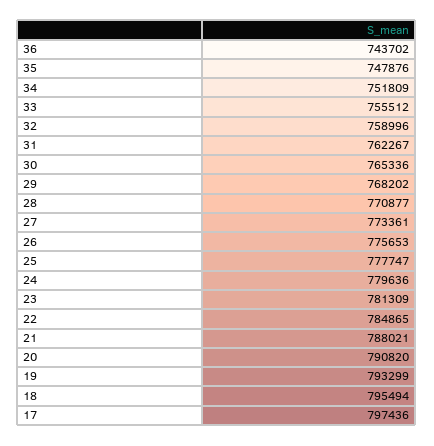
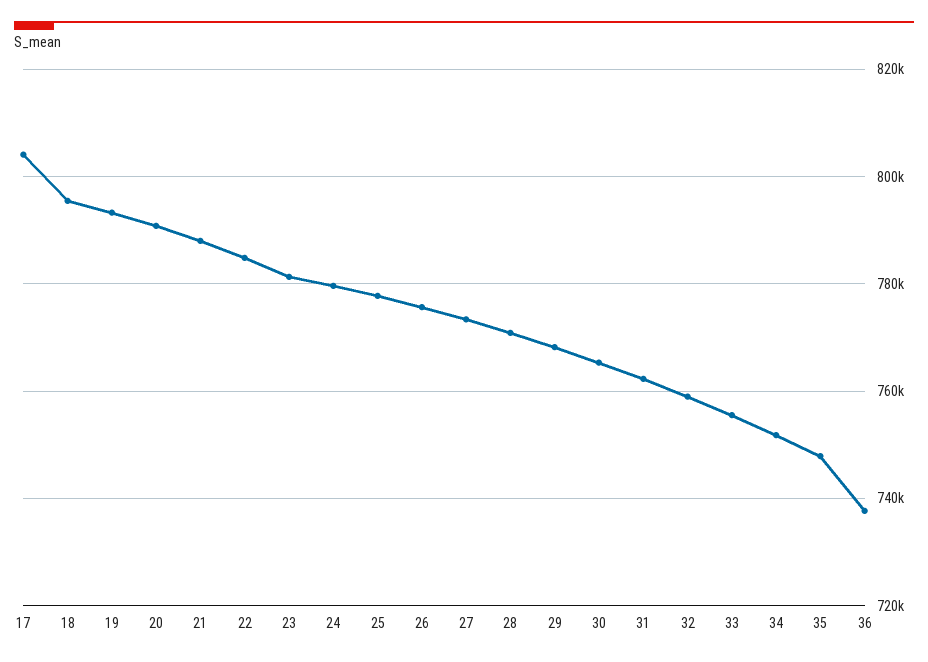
  {
-   "36": 743702,
+   "36": 738000,
    "35": 747876,
    "34": 751809,
    "33": 755512,
    "32": 758996,
    "31": 762267,
    "30": 765336,
    "29": 768202,
    "28": 770877,
    "27": 773361,
    "26": 775653,
    "25": 777747,
    "24": 779636,
    "23": 781309,
    "22": 784865,
    "21": 788021,
    "20": 790820,
    "19": 793299,
    "18": 795494,
-   "17": 797436
+   "17": 804000
  }

